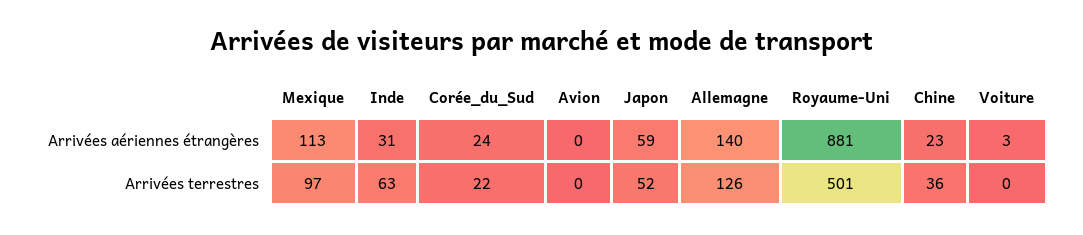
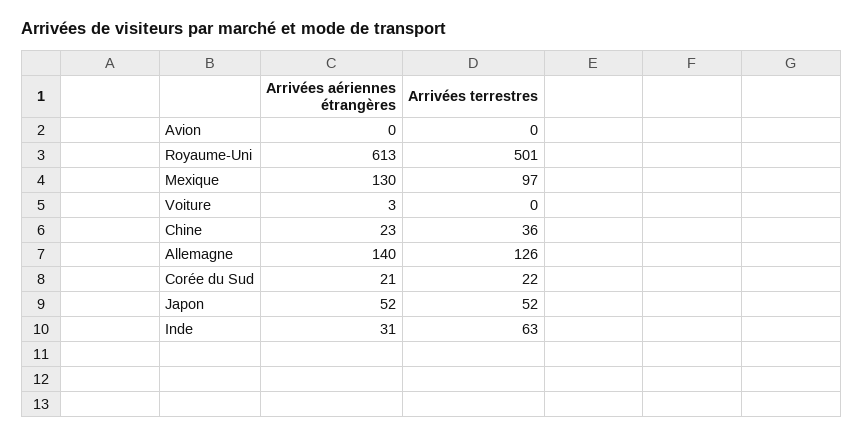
  {
    "Mexique": {
-     "Arrivées aériennes étrangères": 113,
+     "Arrivées aériennes étrangères": 130,
      "Arrivées terrestres": 97
    },
    "Inde": {
      "Arrivées aériennes étrangères": 31,
      "Arrivées terrestres": 63
    },
    "Corée_du_Sud": {
-     "Arrivées aériennes étrangères": 24,
+     "Arrivées aériennes étrangères": 21,
      "Arrivées terrestres": 22
    },
    "Avion": {
      "Arrivées aériennes étrangères": 0,
      "Arrivées terrestres": 0
    },
    "Japon": {
-     "Arrivées aériennes étrangères": 59,
+     "Arrivées aériennes étrangères": 52,
      "Arrivées terrestres": 52
    },
    "Allemagne": {
      "Arrivées aériennes étrangères": 140,
      "Arrivées terrestres": 126
    },
    "Royaume-Uni": {
-     "Arrivées aériennes étrangères": 881,
+     "Arrivées aériennes étrangères": 613,
      "Arrivées terrestres": 501
    },
    "Chine": {
      "Arrivées aériennes étrangères": 23,
      "Arrivées terrestres": 36
    },
    "Voiture": {
      "Arrivées aériennes étrangères": 3,
      "Arrivées terrestres": 0
    }
  }

